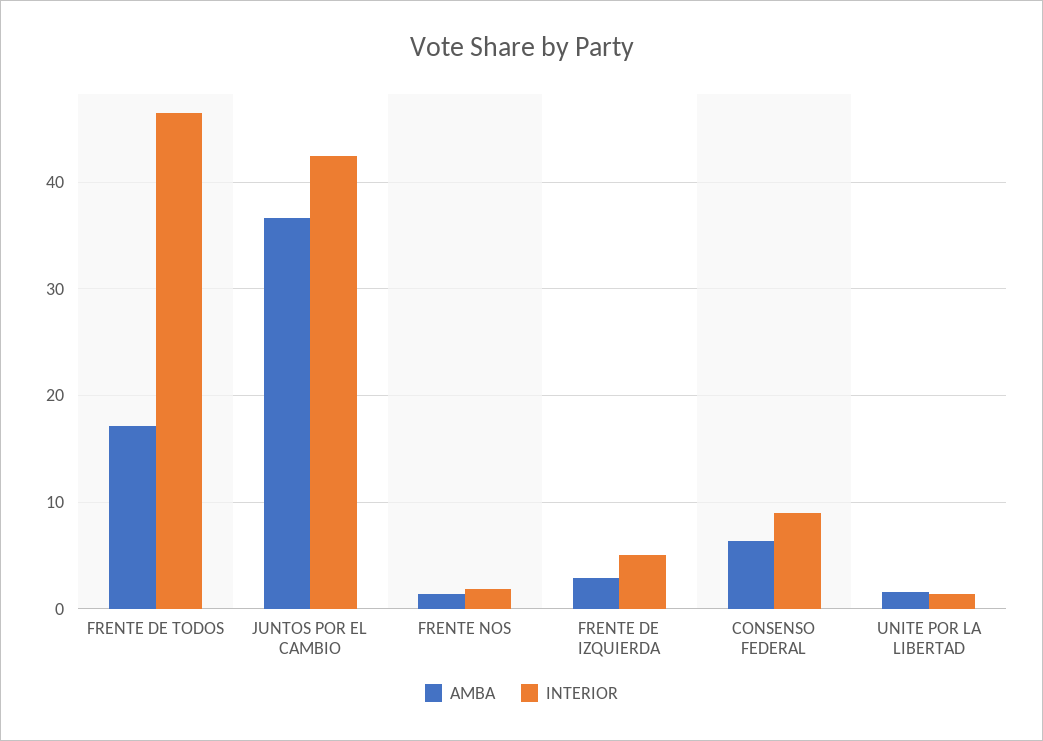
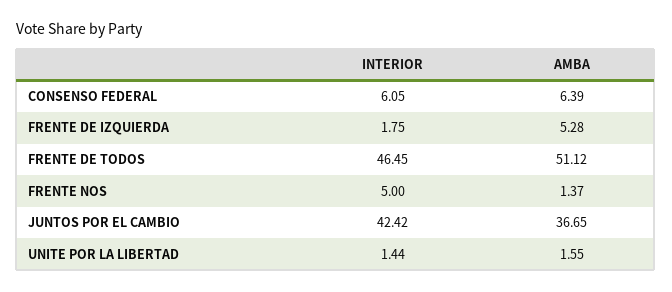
  {
    "AMBA": {
-     "FRENTE DE TODOS": 17,
+     "FRENTE DE TODOS": 51.12,
      "JUNTOS POR EL CAMBIO": 36.65,
      "FRENTE NOS": 1.37,
-     "FRENTE DE IZQUIERDA": 3,
+     "FRENTE DE IZQUIERDA": 5.28,
      "CONSENSO FEDERAL": 6.39,
      "UNITE POR LA LIBERTAD": 1.55
    },
    "INTERIOR": {
      "FRENTE DE TODOS": 46.45,
      "JUNTOS POR EL CAMBIO": 42.42,
-     "FRENTE NOS": 2,
+     "FRENTE NOS": 5,
-     "FRENTE DE IZQUIERDA": 5,
+     "FRENTE DE IZQUIERDA": 1.75,
-     "CONSENSO FEDERAL": 9,
+     "CONSENSO FEDERAL": 6.05,
      "UNITE POR LA LIBERTAD": 1.44
    }
  }

